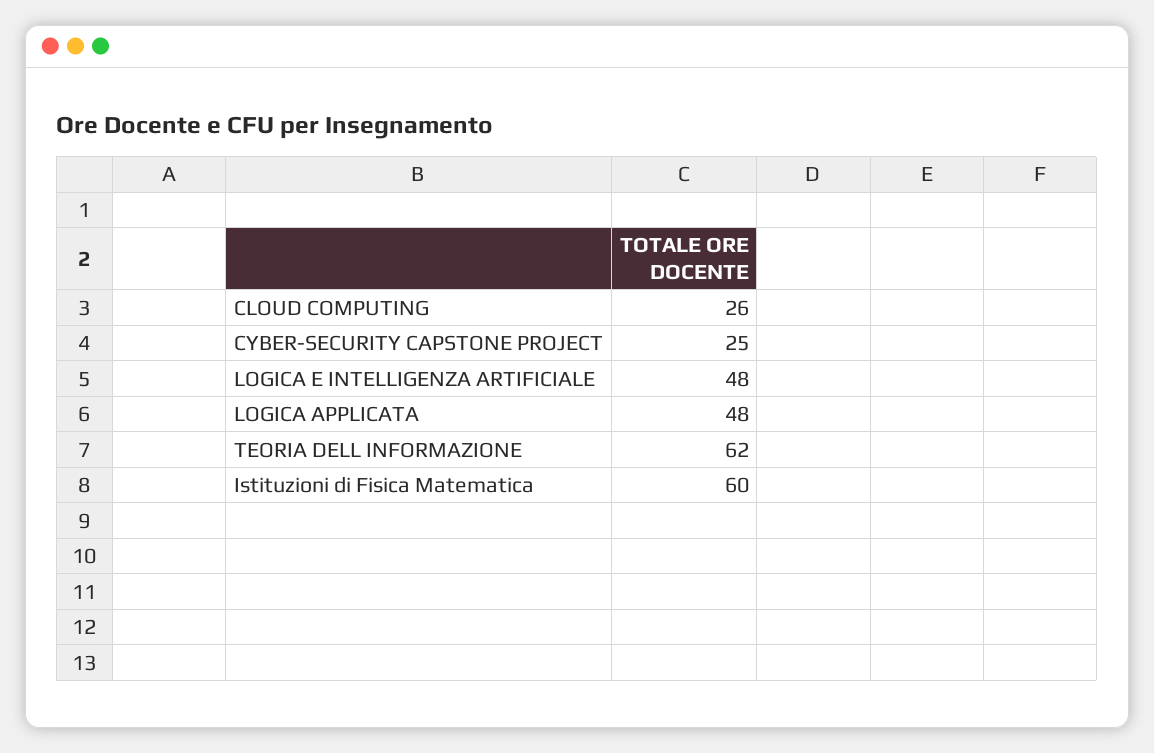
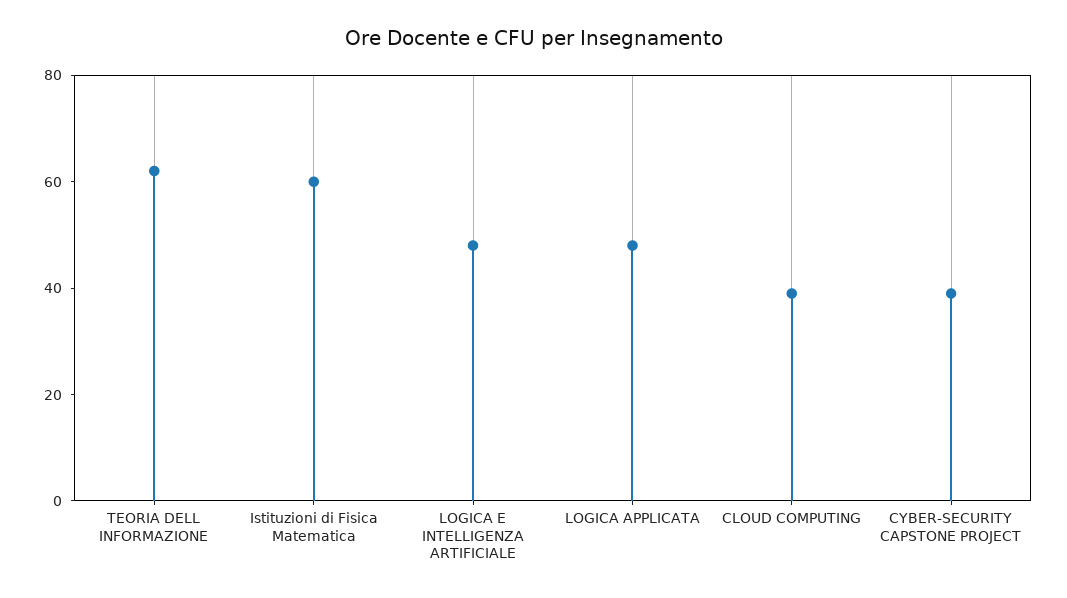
  {
-   "CLOUD COMPUTING": 26,
+   "CLOUD COMPUTING": 40,
-   "CYBER-SECURITY CAPSTONE PROJECT": 25,
+   "CYBER-SECURITY CAPSTONE PROJECT": 40,
    "LOGICA E INTELLIGENZA ARTIFICIALE": 48,
    "LOGICA APPLICATA": 48,
    "TEORIA DELL INFORMAZIONE": 62,
    "Istituzioni di Fisica Matematica": 60
  }

